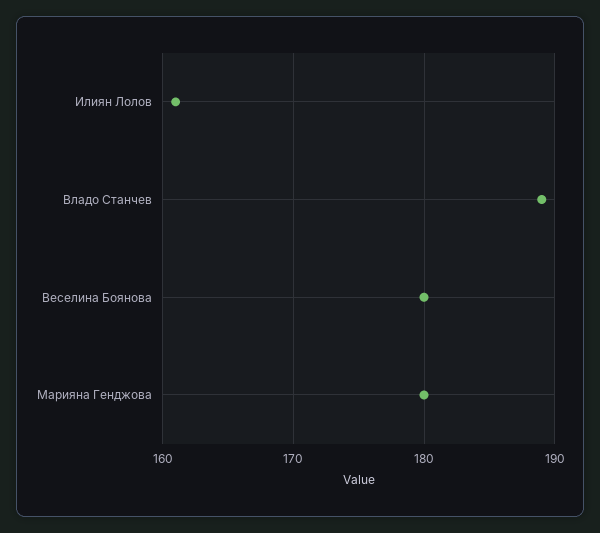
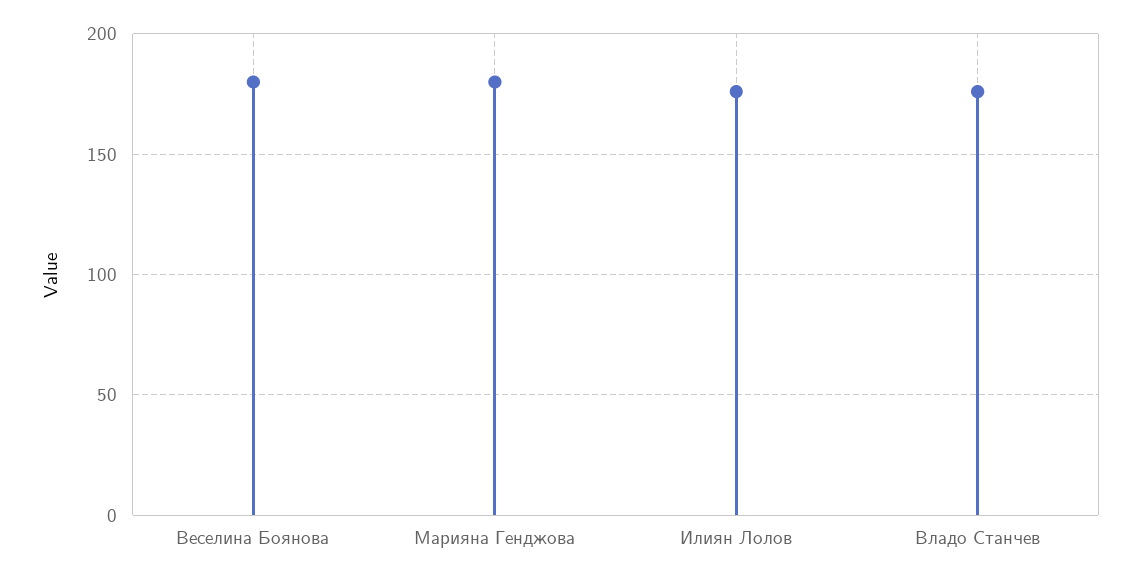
  {
-   "Илиян Лолов": 161,
+   "Илиян Лолов": 175,
-   "Владо Станчев": 189,
+   "Владо Станчев": 175,
    "Веселина Боянова": 180,
    "Марияна Генджова": 180
  }

